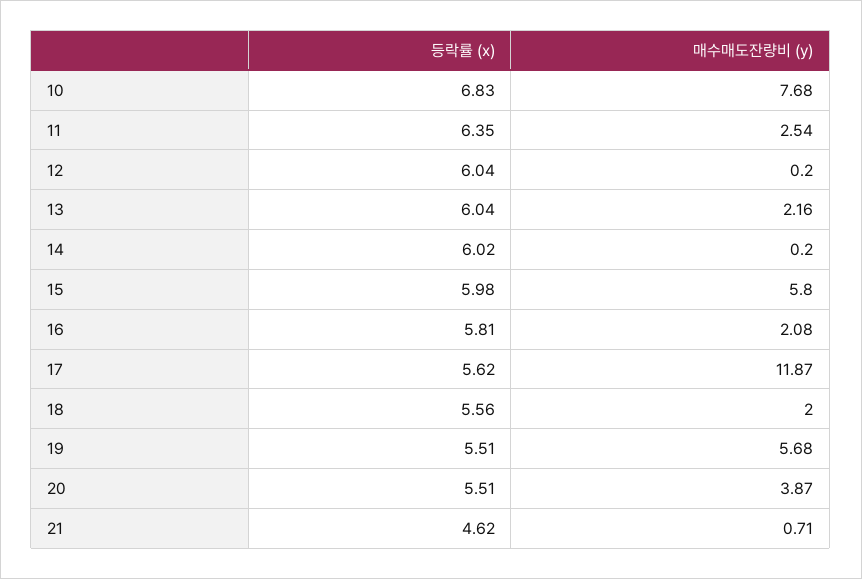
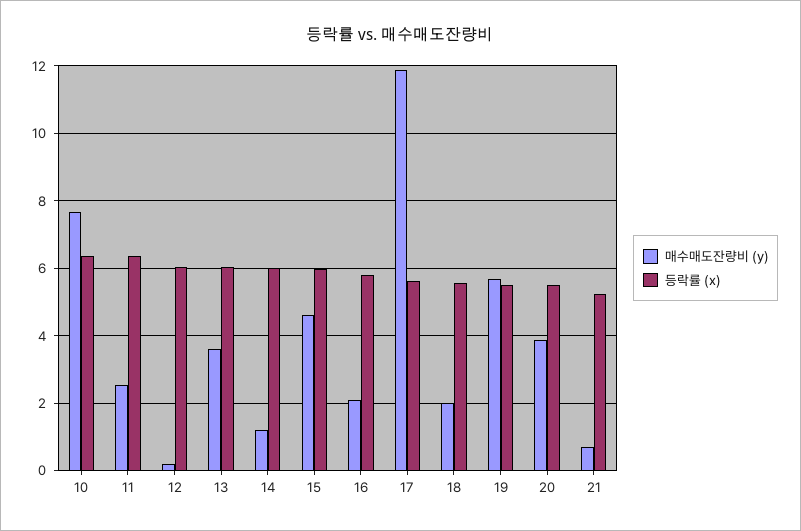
  {
    "등락률 (x)": {
-     "10": 6.83,
+     "10": 6.4,
      "11": 6.35,
      "12": 6.04,
      "13": 6.04,
      "14": 6.02,
      "15": 5.98,
      "16": 5.81,
      "17": 5.62,
      "18": 5.56,
      "19": 5.51,
      "20": 5.51,
-     "21": 4.62
+     "21": 5.2
    },
    "매수매도잔량비 (y)": {
      "10": 7.68,
      "11": 2.54,
      "12": 0.2,
-     "13": 2.16,
+     "13": 3.6,
-     "14": 0.2,
+     "14": 1.2,
-     "15": 5.8,
+     "15": 4.6,
      "16": 2.08,
      "17": 11.87,
      "18": 2,
      "19": 5.68,
      "20": 3.87,
      "21": 0.71
    }
  }

